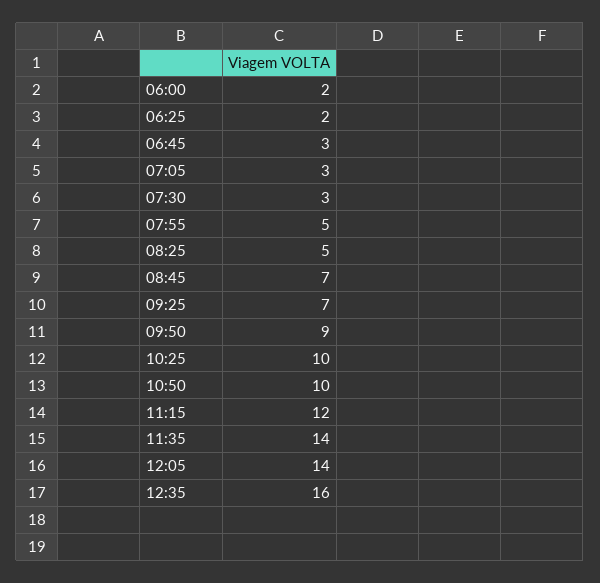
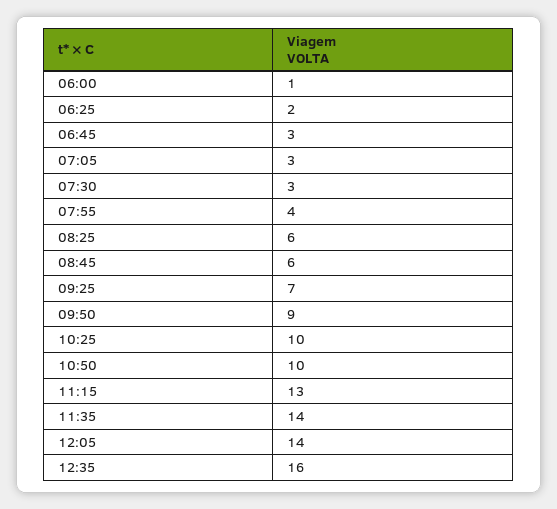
  {
-   "06:00": 2,
+   "06:00": 1,
    "06:25": 2,
    "06:45": 3,
    "07:05": 3,
    "07:30": 3,
-   "07:55": 5,
+   "07:55": 4,
-   "08:25": 5,
+   "08:25": 6,
-   "08:45": 7,
+   "08:45": 6,
    "09:25": 7,
    "09:50": 9,
    "10:25": 10,
    "10:50": 10,
-   "11:15": 12,
+   "11:15": 13,
    "11:35": 14,
    "12:05": 14,
    "12:35": 16
  }

